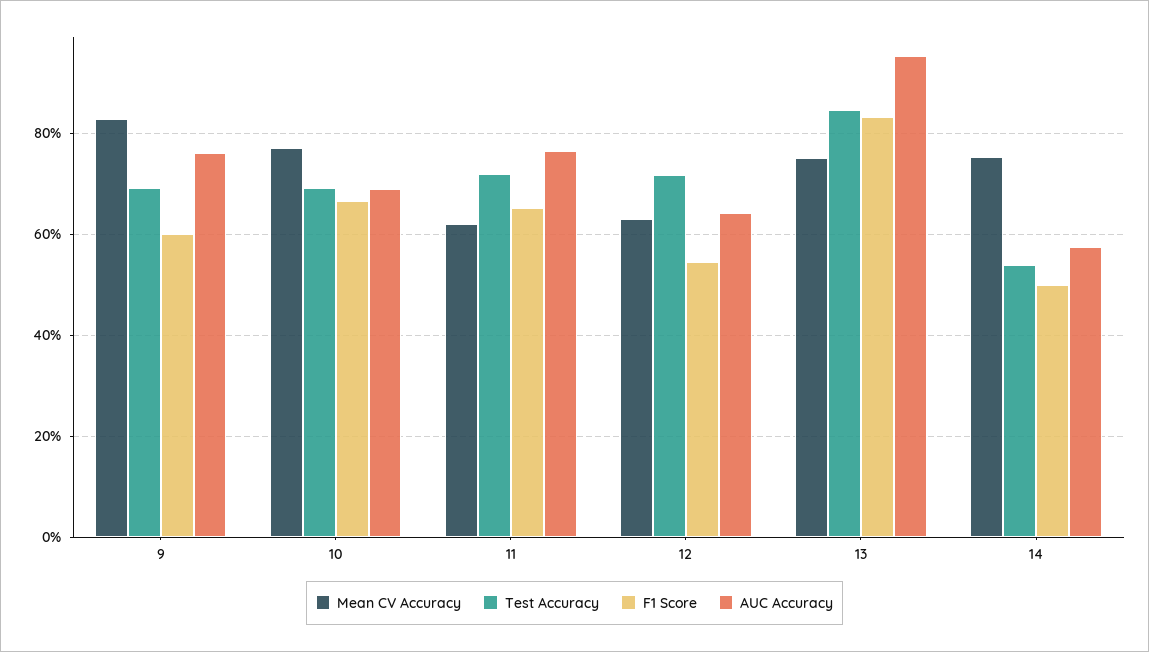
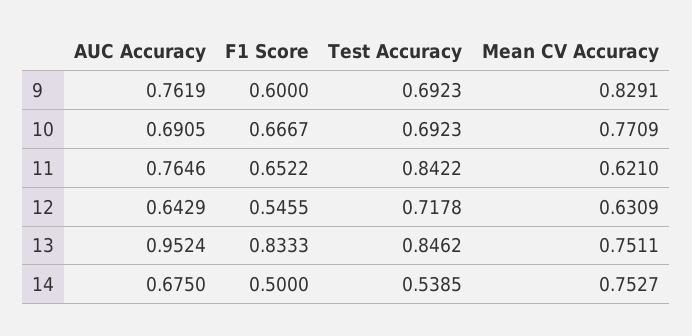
  {
    "Mean CV Accuracy": {
      "9": 0.8291,
      "10": 0.7709,
      "11": 0.621,
      "12": 0.6309,
      "13": 0.7511,
      "14": 0.7527
    },
    "Test Accuracy": {
      "9": 0.6923,
      "10": 0.6923,
-     "11": 0.72,
+     "11": 0.8422,
      "12": 0.7178,
      "13": 0.8462,
      "14": 0.5385
    },
    "F1 Score": {
      "9": 0.6,
      "10": 0.6667,
      "11": 0.6522,
      "12": 0.5455,
      "13": 0.8333,
      "14": 0.5
    },
    "AUC Accuracy": {
      "9": 0.7619,
      "10": 0.6905,
      "11": 0.7646,
      "12": 0.6429,
      "13": 0.9524,
-     "14": 0.58
+     "14": 0.675
    }
  }

